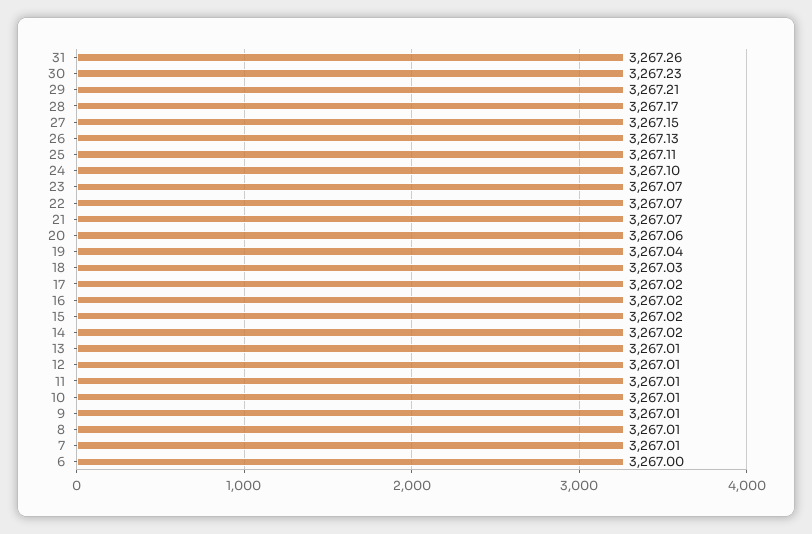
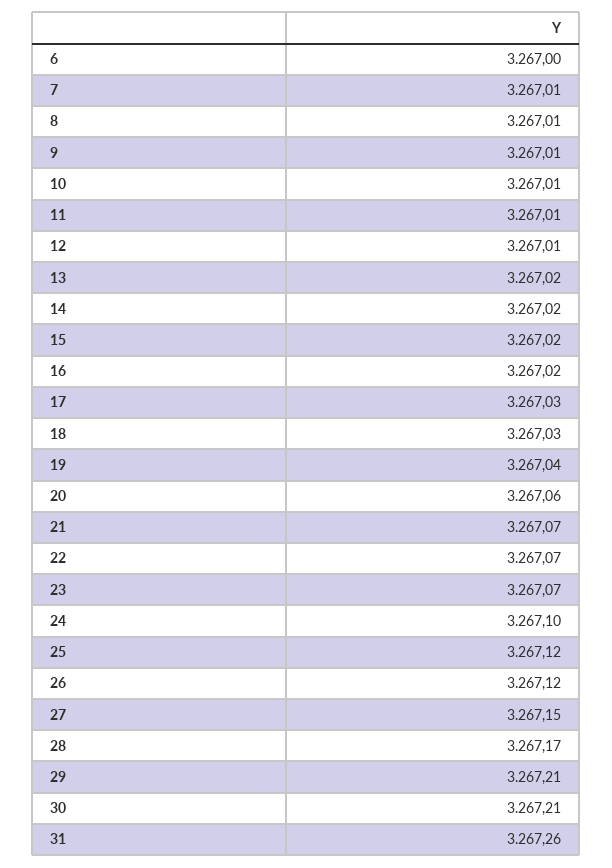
  {
    "31": 3267.26,
-   "30": 3267.23,
+   "30": 3267.21,
    "29": 3267.21,
    "28": 3267.17,
    "27": 3267.15,
-   "26": 3267.13,
+   "26": 3267.12,
-   "25": 3267.11,
+   "25": 3267.12,
    "24": 3267.1,
    "23": 3267.07,
    "22": 3267.07,
    "21": 3267.07,
    "20": 3267.06,
    "19": 3267.04,
    "18": 3267.03,
-   "17": 3267.02,
+   "17": 3267.03,
    "16": 3267.02,
    "15": 3267.02,
    "14": 3267.02,
-   "13": 3267.01,
+   "13": 3267.02,
    "12": 3267.01,
    "11": 3267.01,
    "10": 3267.01,
    "9": 3267.01,
    "8": 3267.01,
    "7": 3267.01,
    "6": 3267
  }

